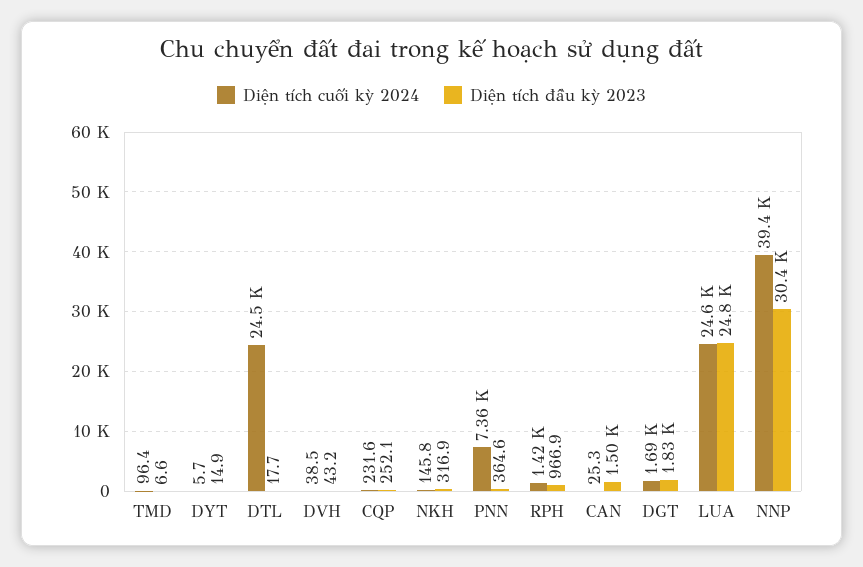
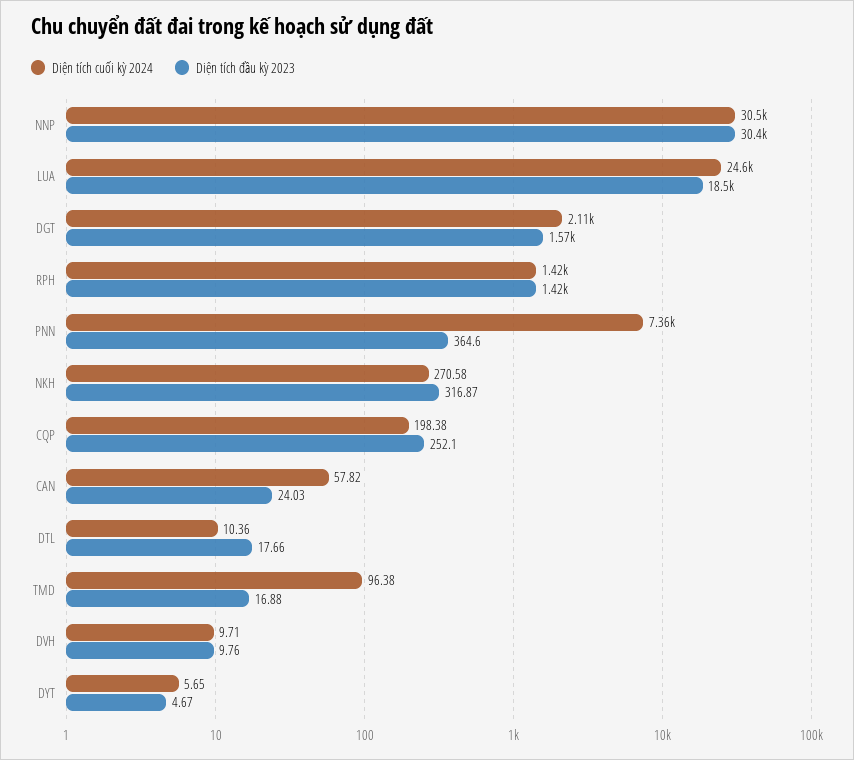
  {
    "Diện tích cuối kỳ 2024": {
      "TMD": 96.38,
      "DYT": 5.65,
-     "DTL": 24500,
+     "DTL": 10.36,
-     "DVH": 38.5,
+     "DVH": 9.71,
-     "CQP": 231.6,
+     "CQP": 198.38,
-     "NKH": 145.8,
+     "NKH": 270.58,
      "PNN": 7360,
      "RPH": 1420,
-     "CAN": 25.3,
+     "CAN": 57.82,
-     "DGT": 1690,
+     "DGT": 2110,
      "LUA": 24600,
-     "NNP": 39400
+     "NNP": 30500
    },
    "Diện tích đầu kỳ 2023": {
-     "TMD": 6.6,
+     "TMD": 16.88,
-     "DYT": 14.9,
+     "DYT": 4.67,
      "DTL": 17.66,
-     "DVH": 43.2,
+     "DVH": 9.76,
      "CQP": 252.1,
      "NKH": 316.87,
      "PNN": 364.6,
-     "RPH": 966.9,
+     "RPH": 1420,
-     "CAN": 1500,
+     "CAN": 24.03,
-     "DGT": 1830,
+     "DGT": 1570,
-     "LUA": 24800,
+     "LUA": 18500,
      "NNP": 30400
    }
  }

